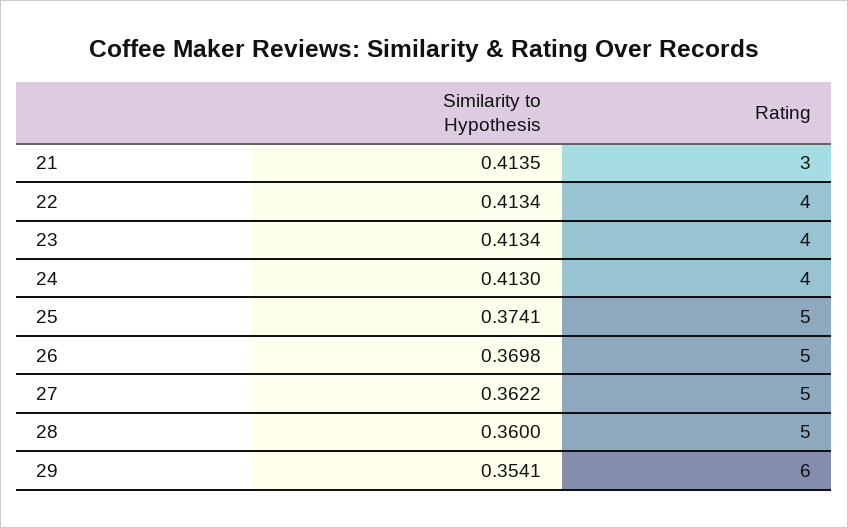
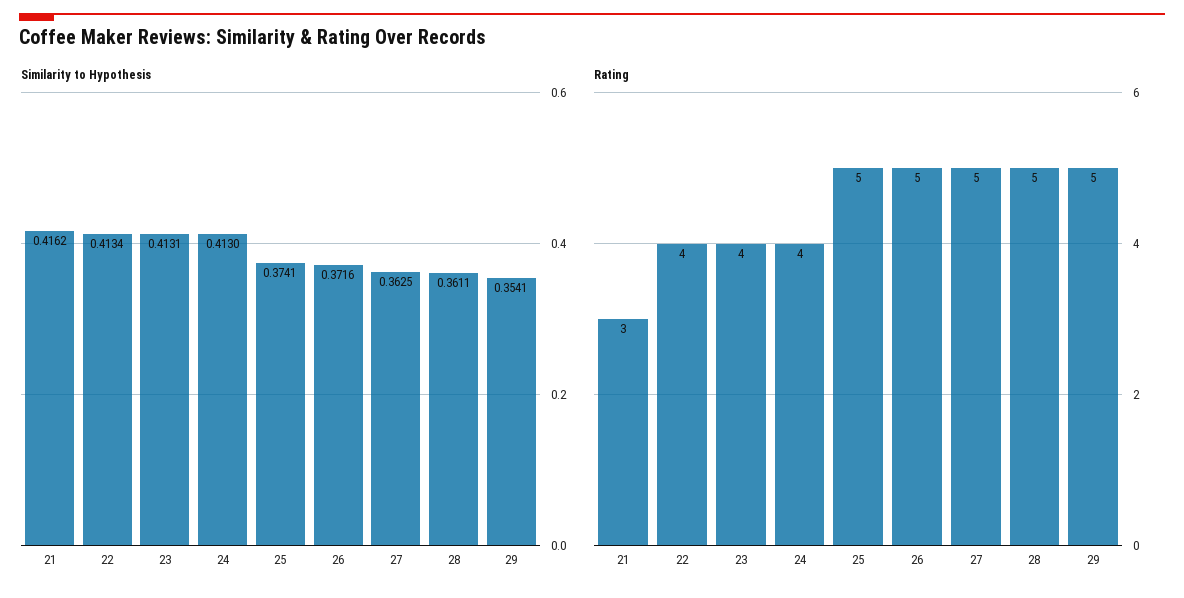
  {
    "Similarity to Hypothesis": {
-     "21": 0.4135,
+     "21": 0.4162,
      "22": 0.4134,
-     "23": 0.4134,
+     "23": 0.4131,
      "24": 0.413,
      "25": 0.3741,
-     "26": 0.3698,
+     "26": 0.3716,
-     "27": 0.3622,
+     "27": 0.3625,
-     "28": 0.36,
+     "28": 0.3611,
      "29": 0.3541
    },
    "Rating": {
      "21": 3,
      "22": 4,
      "23": 4,
      "24": 4,
      "25": 5,
      "26": 5,
      "27": 5,
      "28": 5,
-     "29": 6
+     "29": 5
    }
  }

